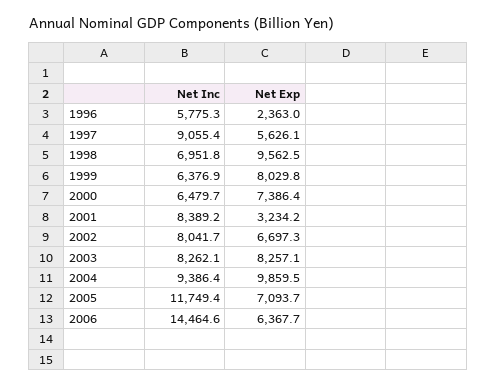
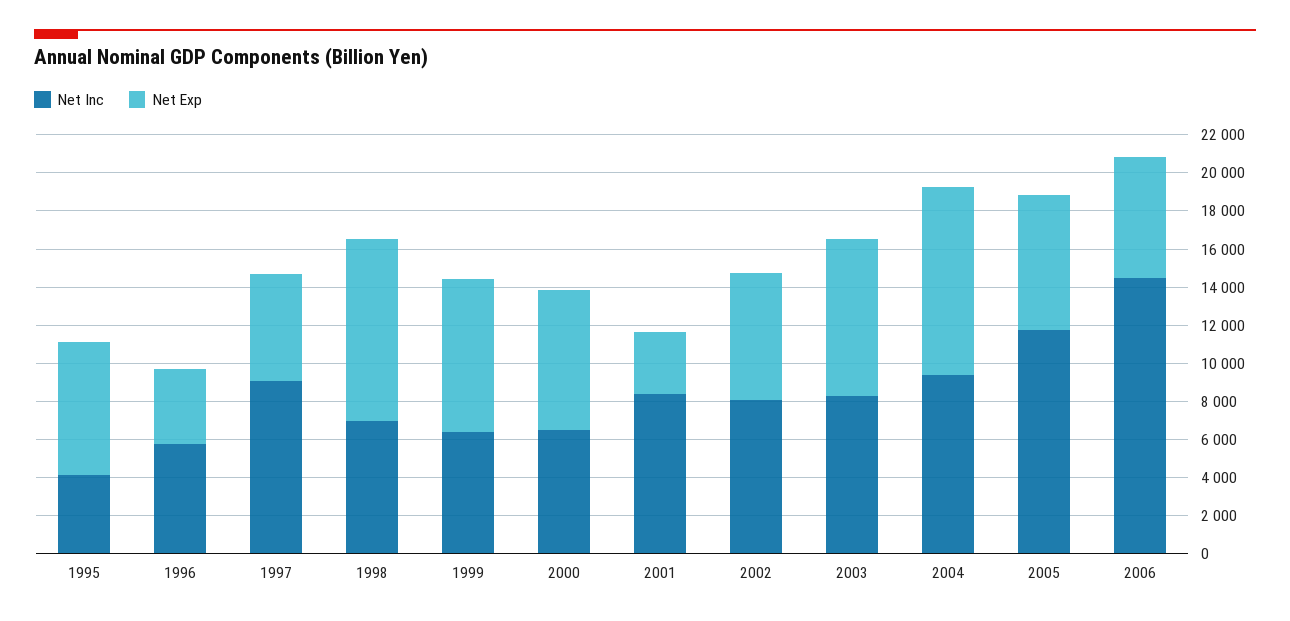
  {
    "Net Inc": {
      "1996": 5775.3,
      "1997": 9055.4,
      "1998": 6951.8,
      "1999": 6376.9,
      "2000": 6479.7,
      "2001": 8389.2,
      "2002": 8041.7,
      "2003": 8262.1,
      "2004": 9386.4,
      "2005": 11749.4,
-     "2006": 14464.6
+     "2006": 14464.6,
+     "1995": 4000
    },
    "Net Exp": {
-     "1996": 2363,
+     "1996": 4000,
      "1997": 5626.1,
      "1998": 9562.5,
      "1999": 8029.8,
      "2000": 7386.4,
      "2001": 3234.2,
      "2002": 6697.3,
      "2003": 8257.1,
      "2004": 9859.5,
      "2005": 7093.7,
-     "2006": 6367.7
+     "2006": 6367.7,
+     "1995": 7000
    }
  }

